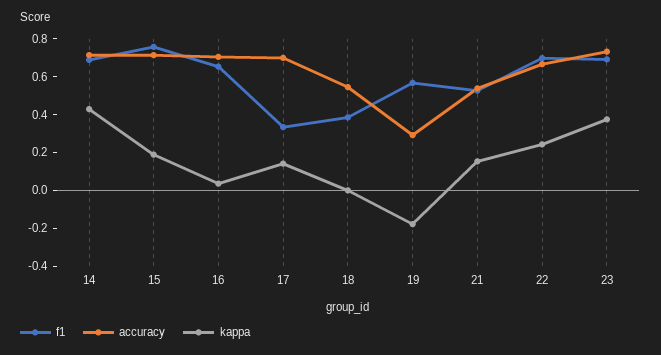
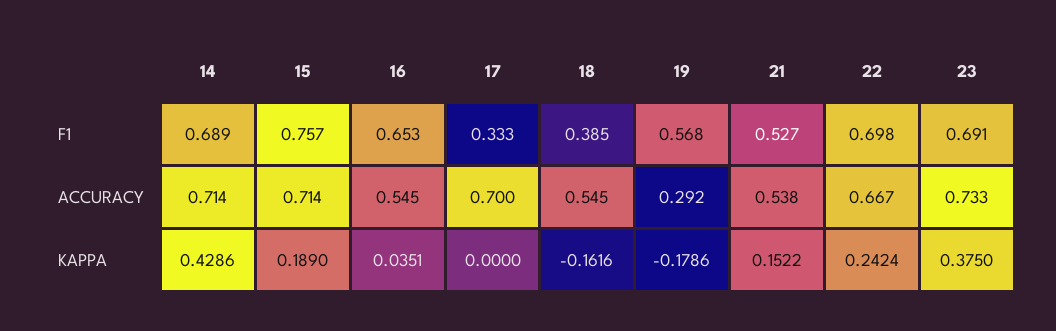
  {
    "f1": {
      "14": 0.689,
      "15": 0.757,
      "16": 0.653,
      "17": 0.333,
      "18": 0.385,
      "19": 0.568,
      "21": 0.527,
      "22": 0.698,
      "23": 0.691
    },
    "accuracy": {
      "14": 0.714,
      "15": 0.714,
-     "16": 0.7,
+     "16": 0.545,
      "17": 0.7,
      "18": 0.545,
      "19": 0.292,
      "21": 0.538,
      "22": 0.667,
      "23": 0.733
    },
    "kappa": {
      "14": 0.4286,
      "15": 0.189,
      "16": 0.0351,
-     "17": 0.15,
+     "17": 0,
-     "18": 0,
+     "18": -0.1616,
      "19": -0.1786,
      "21": 0.1522,
      "22": 0.2424,
      "23": 0.375
    }
  }

